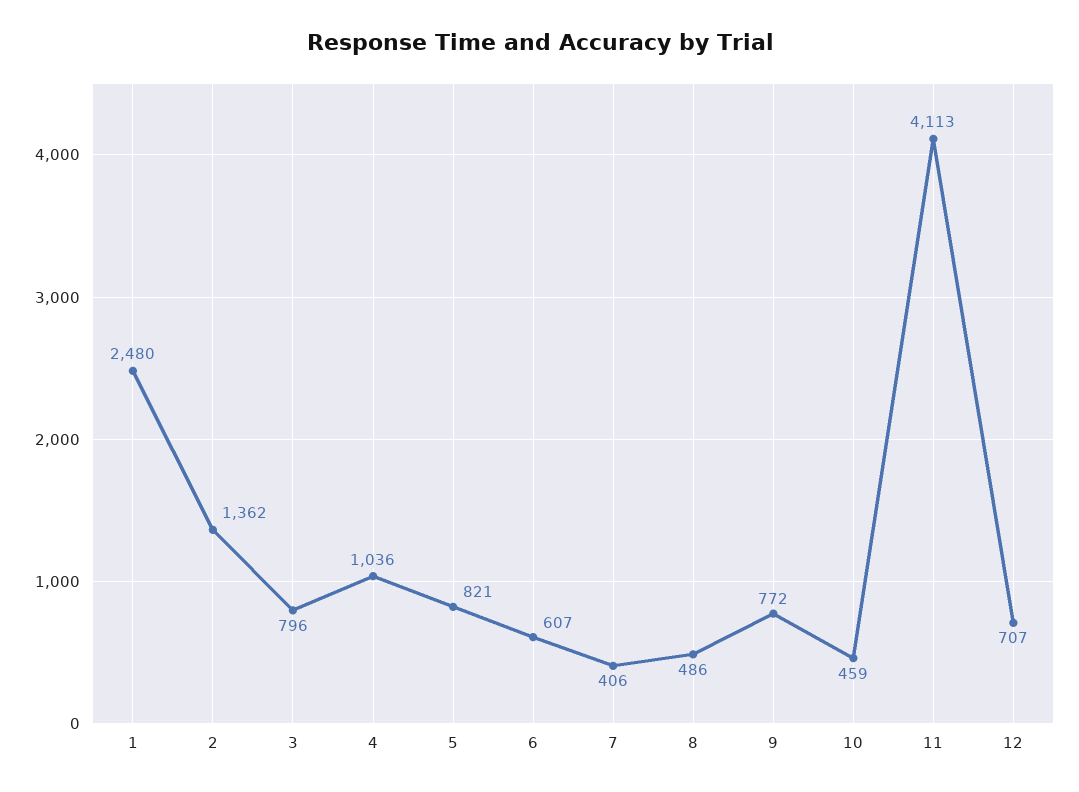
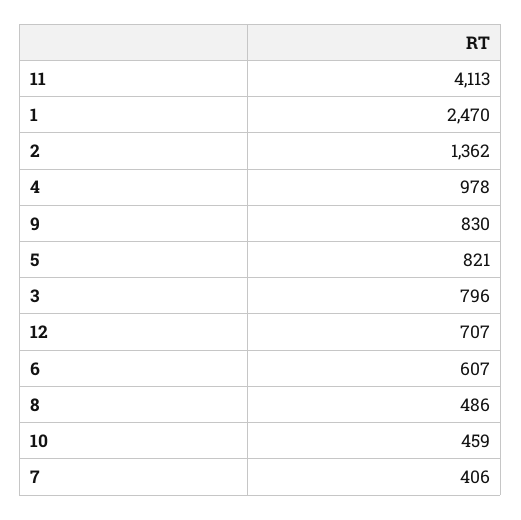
  {
-   "1": 2480,
+   "1": 2470,
    "2": 1362,
    "3": 796,
-   "4": 1036,
+   "4": 978,
    "5": 821,
    "6": 607,
    "7": 406,
    "8": 486,
-   "9": 772,
+   "9": 830,
    "10": 459,
    "11": 4113,
    "12": 707
  }

